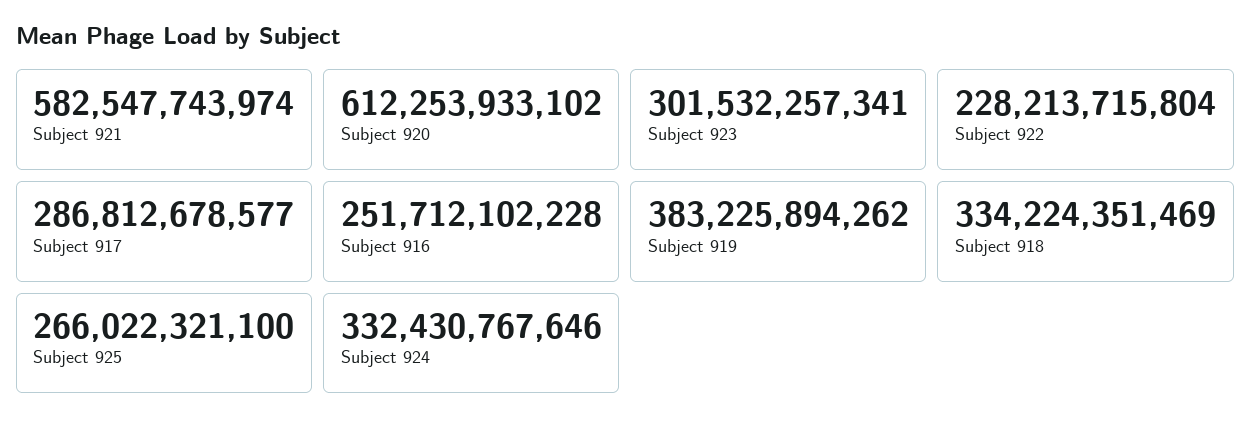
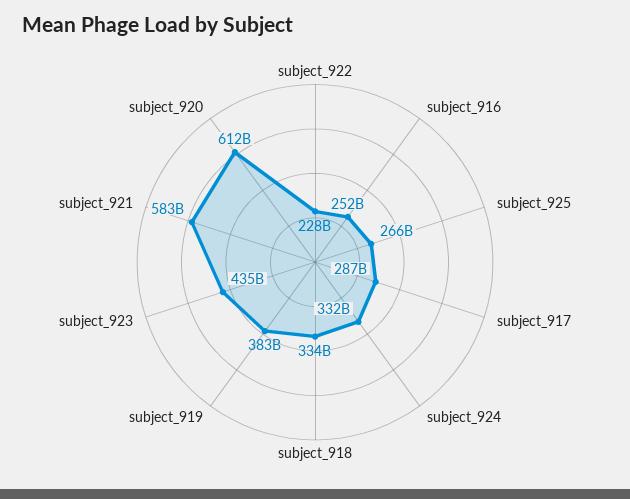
  {
    "Subject 921": 582547743974,
    "Subject 920": 612253933102,
-   "Subject 923": 301532257341,
+   "Subject 923": 435000000000,
    "Subject 922": 228213715804,
    "Subject 917": 286812678577,
    "Subject 916": 251712102228,
    "Subject 919": 383225894262,
    "Subject 918": 334224351469,
    "Subject 925": 266022321100,
    "Subject 924": 332430767646
  }

